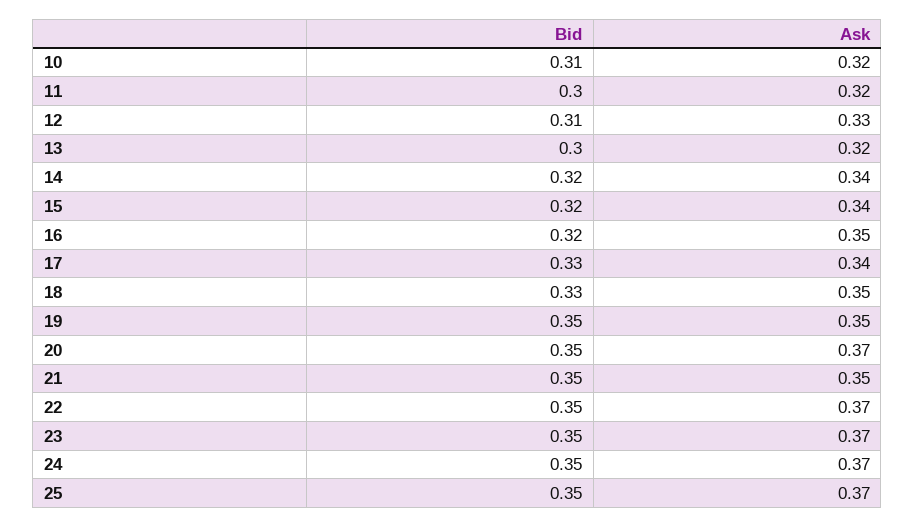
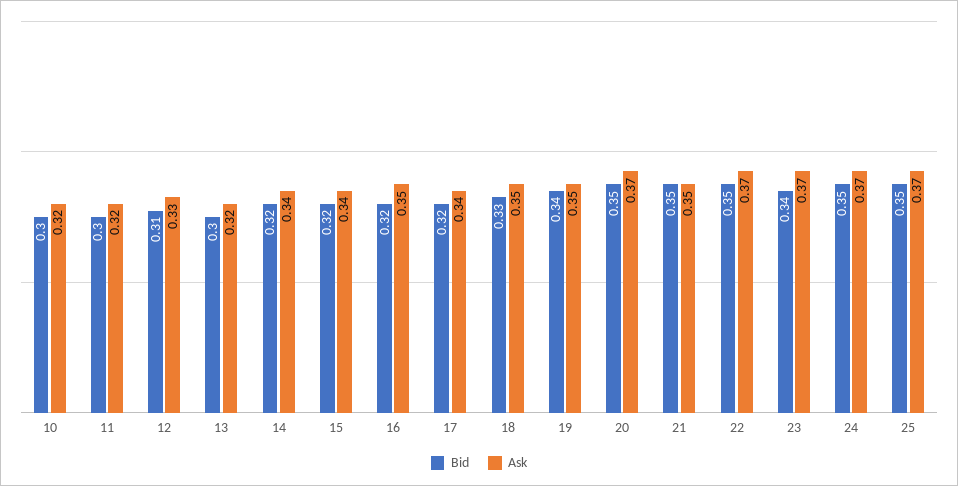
  {
    "Bid": {
-     "10": 0.31,
+     "10": 0.3,
      "11": 0.3,
      "12": 0.31,
      "13": 0.3,
      "14": 0.32,
      "15": 0.32,
      "16": 0.32,
-     "17": 0.33,
+     "17": 0.32,
      "18": 0.33,
-     "19": 0.35,
+     "19": 0.34,
      "20": 0.35,
      "21": 0.35,
      "22": 0.35,
-     "23": 0.35,
+     "23": 0.34,
      "24": 0.35,
      "25": 0.35
    },
    "Ask": {
      "10": 0.32,
      "11": 0.32,
      "12": 0.33,
      "13": 0.32,
      "14": 0.34,
      "15": 0.34,
      "16": 0.35,
      "17": 0.34,
      "18": 0.35,
      "19": 0.35,
      "20": 0.37,
      "21": 0.35,
      "22": 0.37,
      "23": 0.37,
      "24": 0.37,
      "25": 0.37
    }
  }

